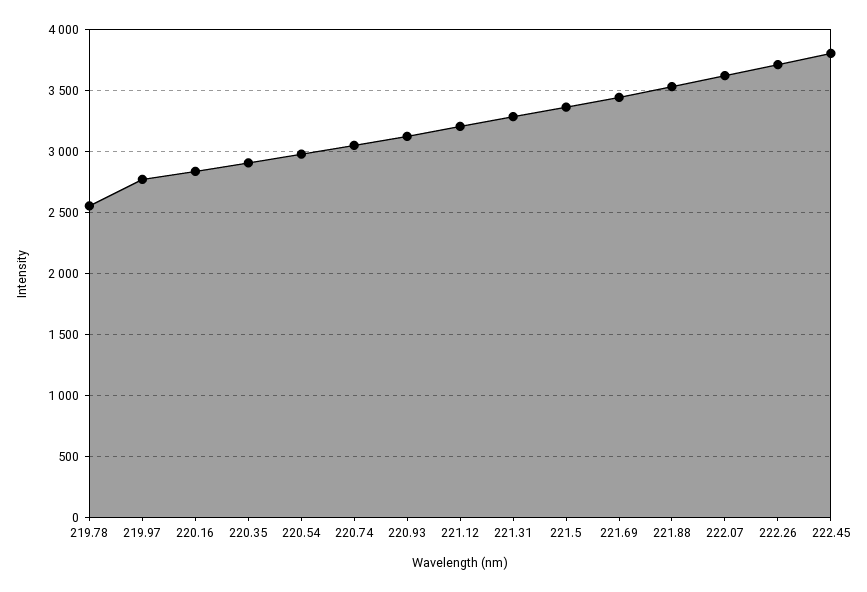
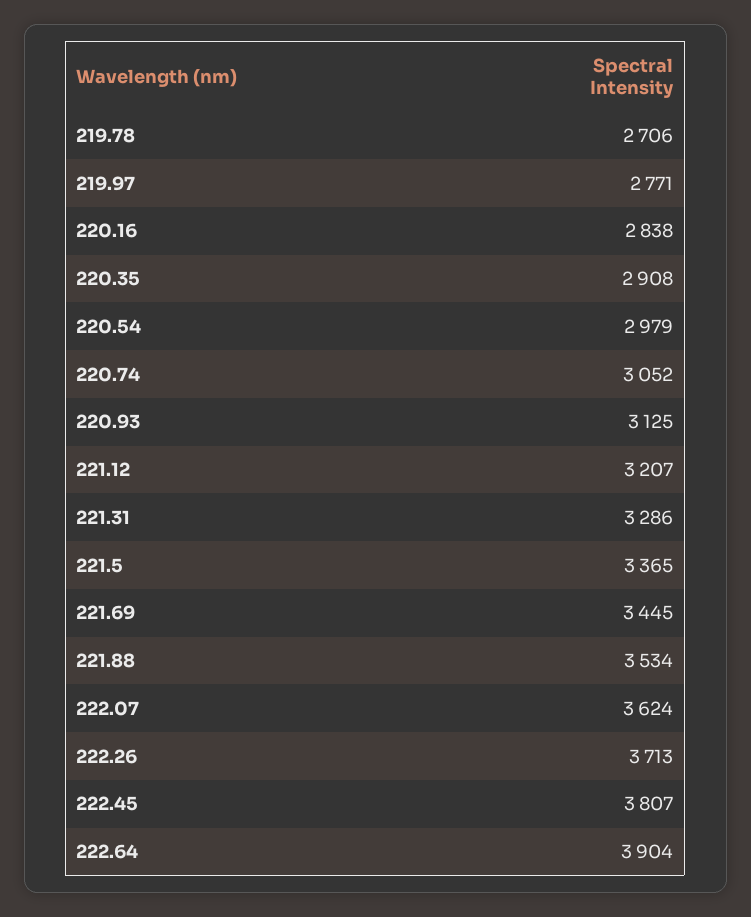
  {
-   "219.78": 2550,
+   "219.78": 2706,
    "219.97": 2771,
    "220.16": 2838,
    "220.35": 2908,
    "220.54": 2979,
    "220.74": 3052,
    "220.93": 3125,
    "221.12": 3207,
    "221.31": 3286,
    "221.5": 3365,
    "221.69": 3445,
    "221.88": 3534,
    "222.07": 3624,
    "222.26": 3713,
-   "222.45": 3807
+   "222.45": 3807,
+   "222.64": 3904
  }

